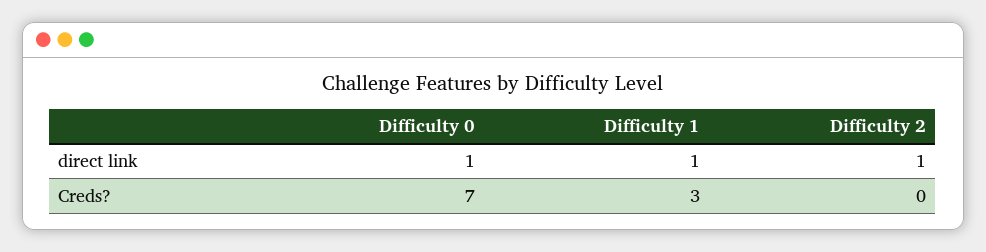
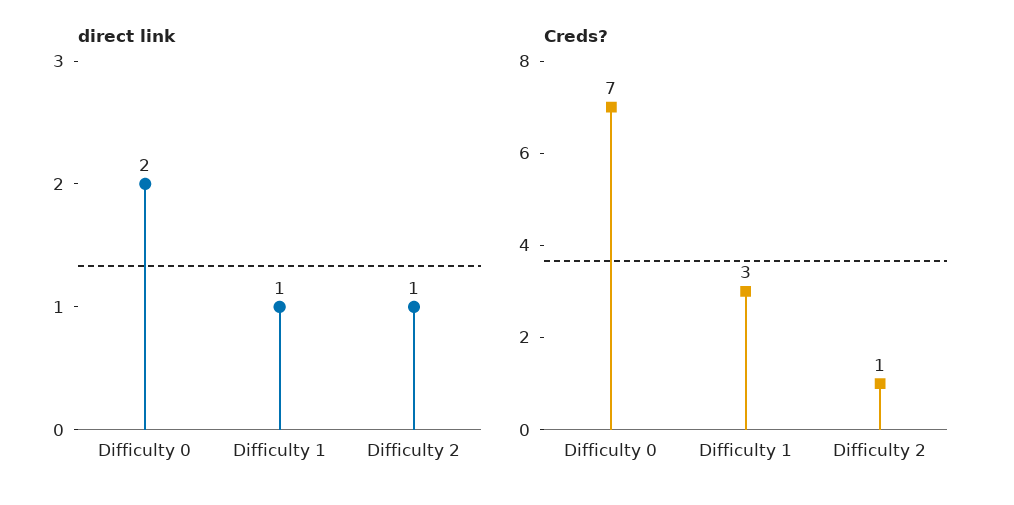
  {
    "direct link": {
-     "Difficulty 0": 1,
+     "Difficulty 0": 2,
      "Difficulty 1": 1,
      "Difficulty 2": 1
    },
    "Creds?": {
      "Difficulty 0": 7,
      "Difficulty 1": 3,
-     "Difficulty 2": 0
+     "Difficulty 2": 1
    }
  }

